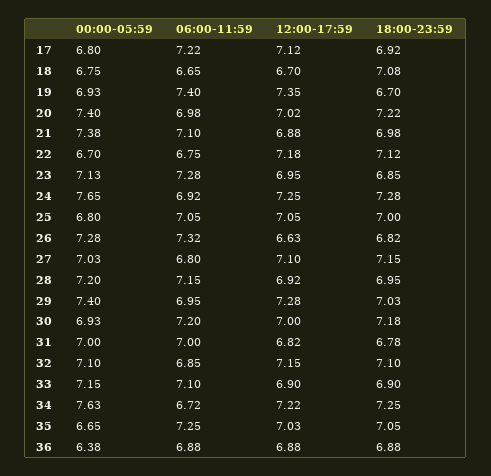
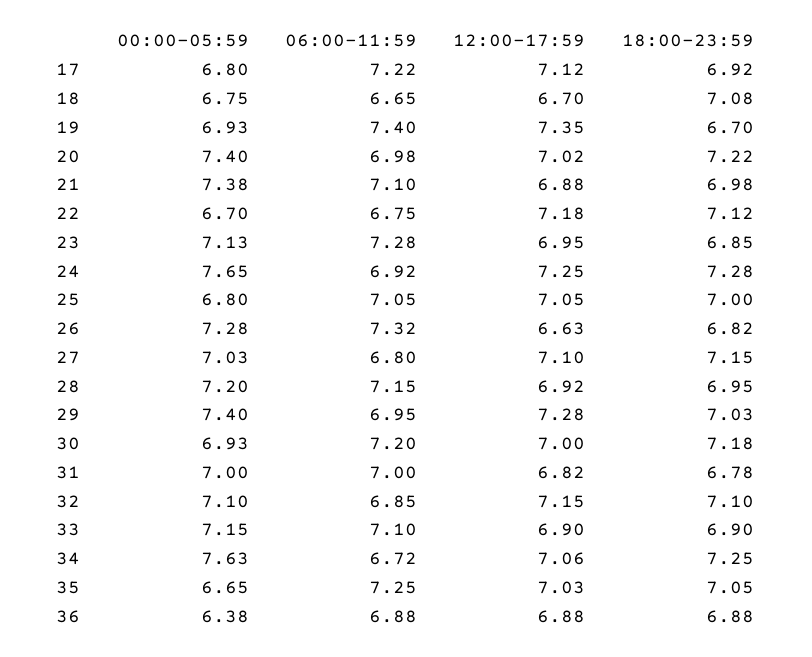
  {
    "00:00-05:59": {
      "17": 6.8,
      "18": 6.75,
      "19": 6.93,
      "20": 7.4,
      "21": 7.38,
      "22": 6.7,
      "23": 7.13,
      "24": 7.65,
      "25": 6.8,
      "26": 7.28,
      "27": 7.03,
      "28": 7.2,
      "29": 7.4,
      "30": 6.93,
      "31": 7,
      "32": 7.1,
      "33": 7.15,
      "34": 7.63,
      "35": 6.65,
      "36": 6.38
    },
    "06:00-11:59": {
      "17": 7.22,
      "18": 6.65,
      "19": 7.4,
      "20": 6.98,
      "21": 7.1,
      "22": 6.75,
      "23": 7.28,
      "24": 6.92,
      "25": 7.05,
      "26": 7.32,
      "27": 6.8,
      "28": 7.15,
      "29": 6.95,
      "30": 7.2,
      "31": 7,
      "32": 6.85,
      "33": 7.1,
      "34": 6.72,
      "35": 7.25,
      "36": 6.88
    },
    "12:00-17:59": {
      "17": 7.12,
      "18": 6.7,
      "19": 7.35,
      "20": 7.02,
      "21": 6.88,
      "22": 7.18,
      "23": 6.95,
      "24": 7.25,
      "25": 7.05,
      "26": 6.63,
      "27": 7.1,
      "28": 6.92,
      "29": 7.28,
      "30": 7,
      "31": 6.82,
      "32": 7.15,
      "33": 6.9,
-     "34": 7.22,
+     "34": 7.06,
      "35": 7.03,
      "36": 6.88
    },
    "18:00-23:59": {
      "17": 6.92,
      "18": 7.08,
      "19": 6.7,
      "20": 7.22,
      "21": 6.98,
      "22": 7.12,
      "23": 6.85,
      "24": 7.28,
      "25": 7,
      "26": 6.82,
      "27": 7.15,
      "28": 6.95,
      "29": 7.03,
      "30": 7.18,
      "31": 6.78,
      "32": 7.1,
      "33": 6.9,
      "34": 7.25,
      "35": 7.05,
      "36": 6.88
    }
  }

